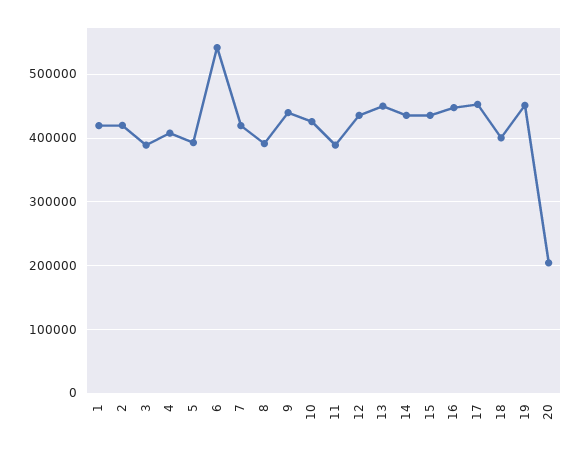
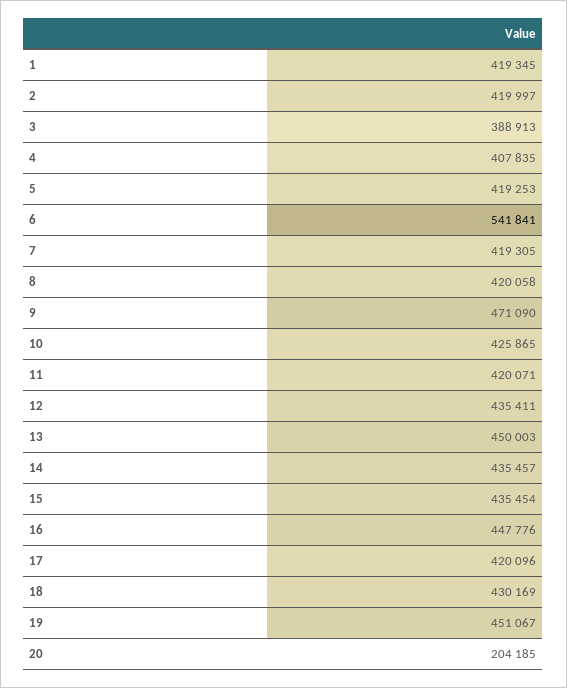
  {
    "1": 419345,
    "2": 419997,
    "3": 388913,
    "4": 407835,
-   "5": 390000,
+   "5": 419253,
    "6": 541841,
    "7": 419305,
-   "8": 390000,
+   "8": 420058,
-   "9": 440000,
+   "9": 471090,
    "10": 425865,
-   "11": 390000,
+   "11": 420071,
    "12": 435411,
    "13": 450003,
    "14": 435457,
    "15": 435454,
    "16": 447776,
-   "17": 450000,
+   "17": 420096,
-   "18": 400000,
+   "18": 430169,
    "19": 451067,
    "20": 204185
  }

